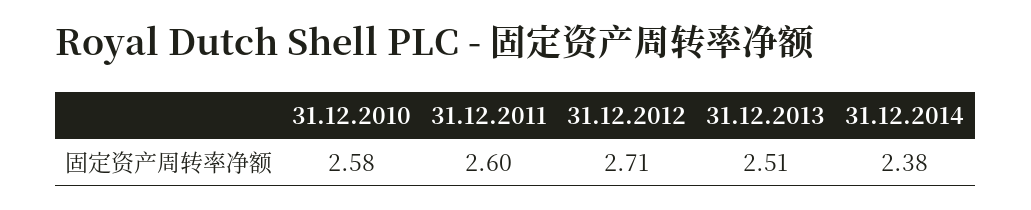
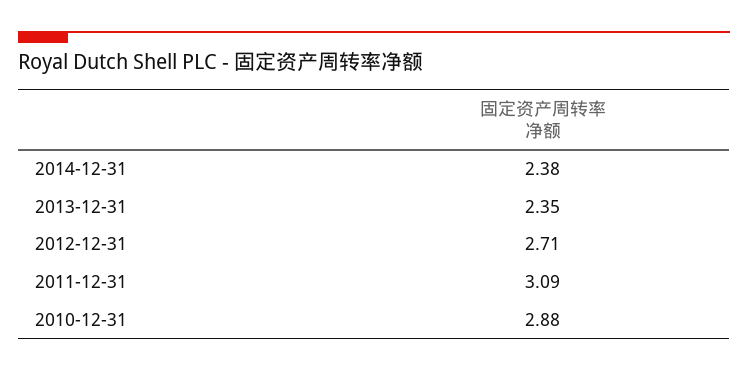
  {
-   "31.12.2010": 2.58,
+   "31.12.2010": 2.88,
-   "31.12.2011": 2.6,
+   "31.12.2011": 3.09,
    "31.12.2012": 2.71,
-   "31.12.2013": 2.51,
+   "31.12.2013": 2.35,
    "31.12.2014": 2.38
  }

